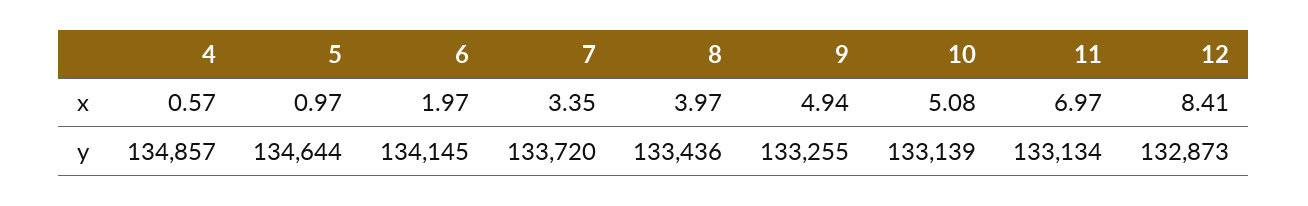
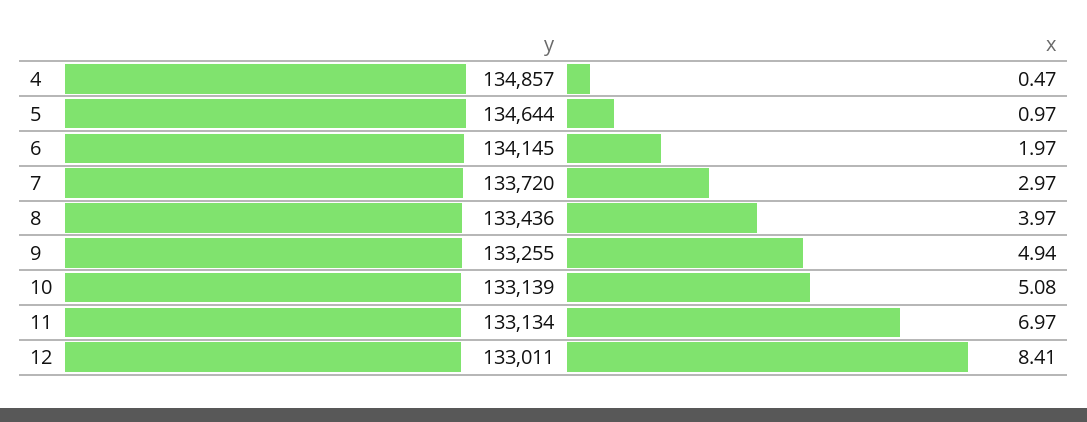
  {
    "4": {
-     "x": 0.57,
+     "x": 0.47,
      "y": 134857
    },
    "5": {
      "x": 0.97,
      "y": 134644
    },
    "6": {
      "x": 1.97,
      "y": 134145
    },
    "7": {
-     "x": 3.35,
+     "x": 2.97,
      "y": 133720
    },
    "8": {
      "x": 3.97,
      "y": 133436
    },
    "9": {
      "x": 4.94,
      "y": 133255
    },
    "10": {
      "x": 5.08,
      "y": 133139
    },
    "11": {
      "x": 6.97,
      "y": 133134
    },
    "12": {
      "x": 8.41,
-     "y": 132873
+     "y": 133011
    }
  }

